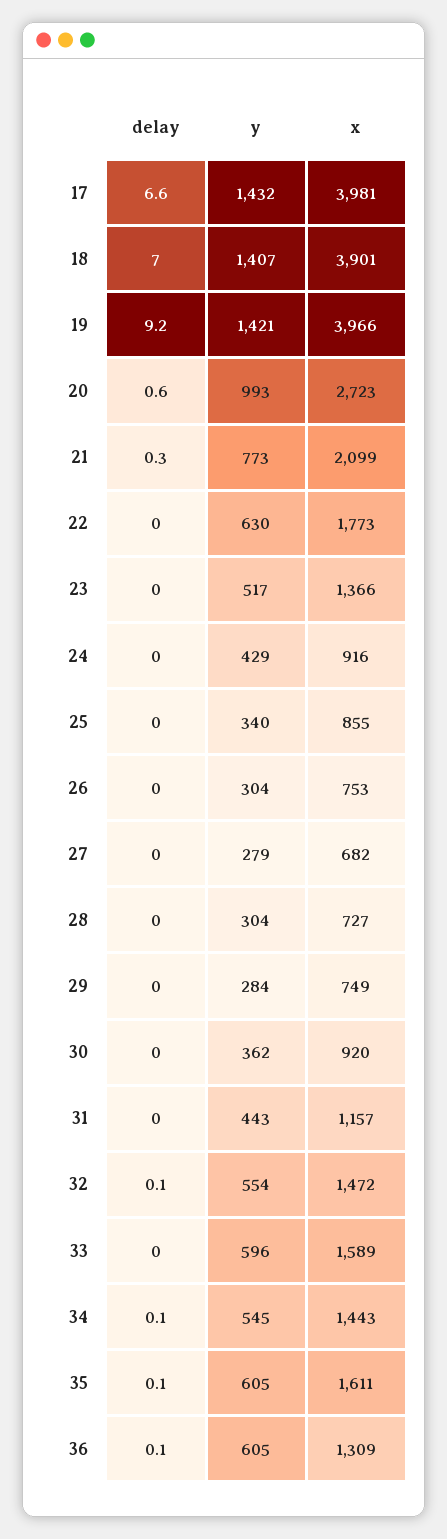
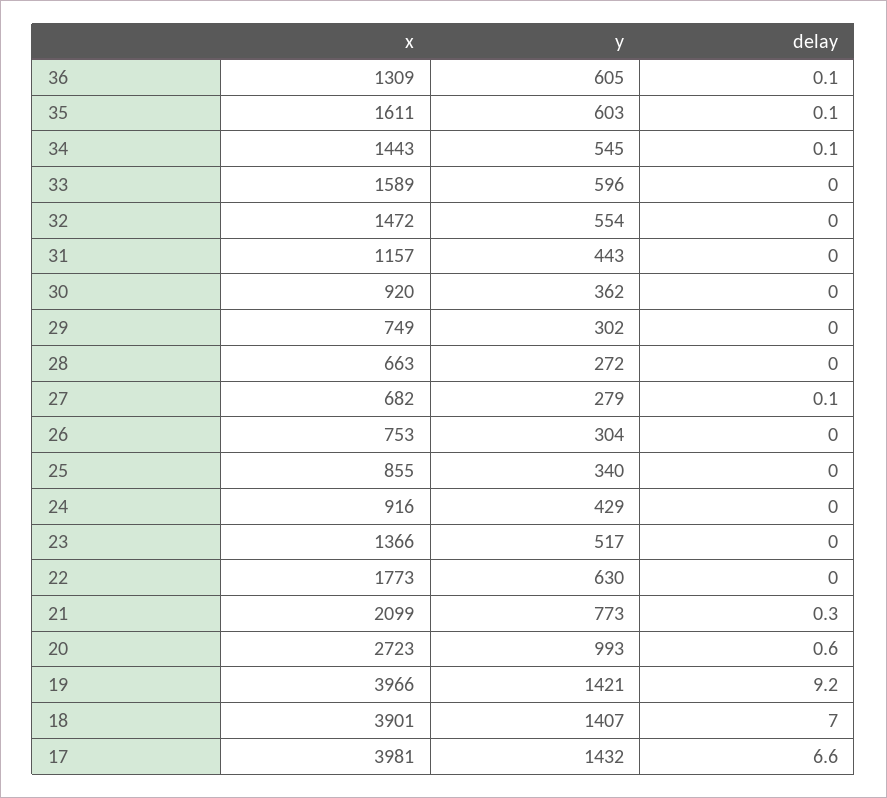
  {
    "delay": {
      "17": 6.6,
      "18": 7,
      "19": 9.2,
      "20": 0.6,
      "21": 0.3,
      "22": 0,
      "23": 0,
      "24": 0,
      "25": 0,
      "26": 0,
-     "27": 0,
+     "27": 0.1,
      "28": 0,
      "29": 0,
      "30": 0,
      "31": 0,
-     "32": 0.1,
+     "32": 0,
      "33": 0,
      "34": 0.1,
      "35": 0.1,
      "36": 0.1
    },
    "y": {
      "17": 1432,
      "18": 1407,
      "19": 1421,
      "20": 993,
      "21": 773,
      "22": 630,
      "23": 517,
      "24": 429,
      "25": 340,
      "26": 304,
      "27": 279,
-     "28": 304,
+     "28": 272,
-     "29": 284,
+     "29": 302,
      "30": 362,
      "31": 443,
      "32": 554,
      "33": 596,
      "34": 545,
-     "35": 605,
+     "35": 603,
      "36": 605
    },
    "x": {
      "17": 3981,
      "18": 3901,
      "19": 3966,
      "20": 2723,
      "21": 2099,
      "22": 1773,
      "23": 1366,
      "24": 916,
      "25": 855,
      "26": 753,
      "27": 682,
-     "28": 727,
+     "28": 663,
      "29": 749,
      "30": 920,
      "31": 1157,
      "32": 1472,
      "33": 1589,
      "34": 1443,
      "35": 1611,
      "36": 1309
    }
  }

